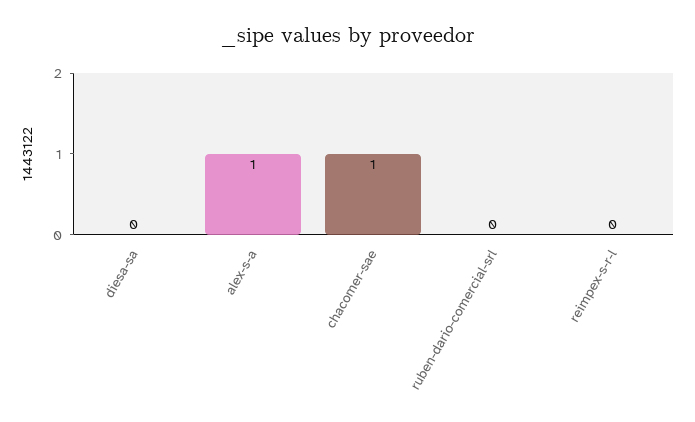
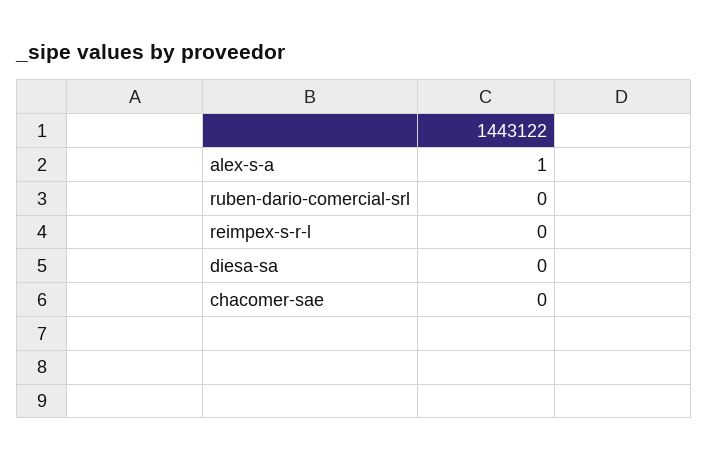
  {
    "diesa-sa": 0,
    "alex-s-a": 1,
-   "chacomer-sae": 1,
+   "chacomer-sae": 0,
    "ruben-dario-comercial-srl": 0,
    "reimpex-s-r-l": 0
  }

